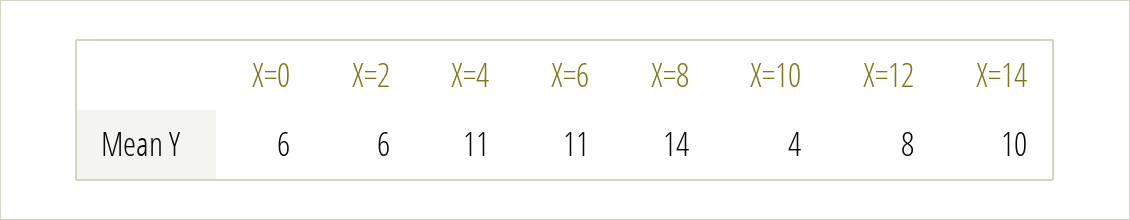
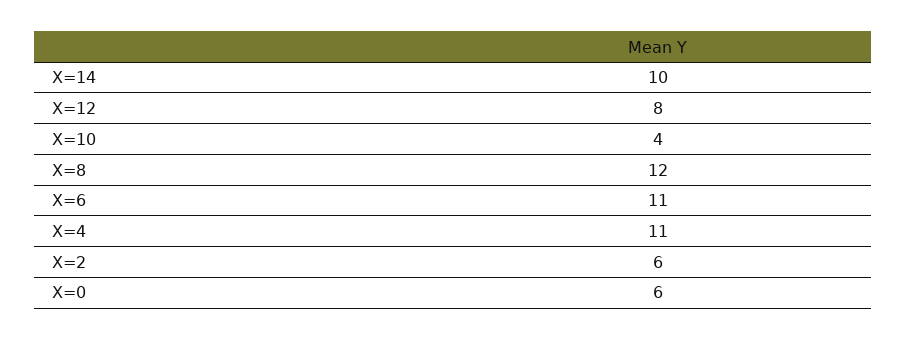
  {
    "X=0": 6,
    "X=2": 6,
    "X=4": 11,
    "X=6": 11,
-   "X=8": 14,
+   "X=8": 12,
    "X=10": 4,
    "X=12": 8,
    "X=14": 10
  }

